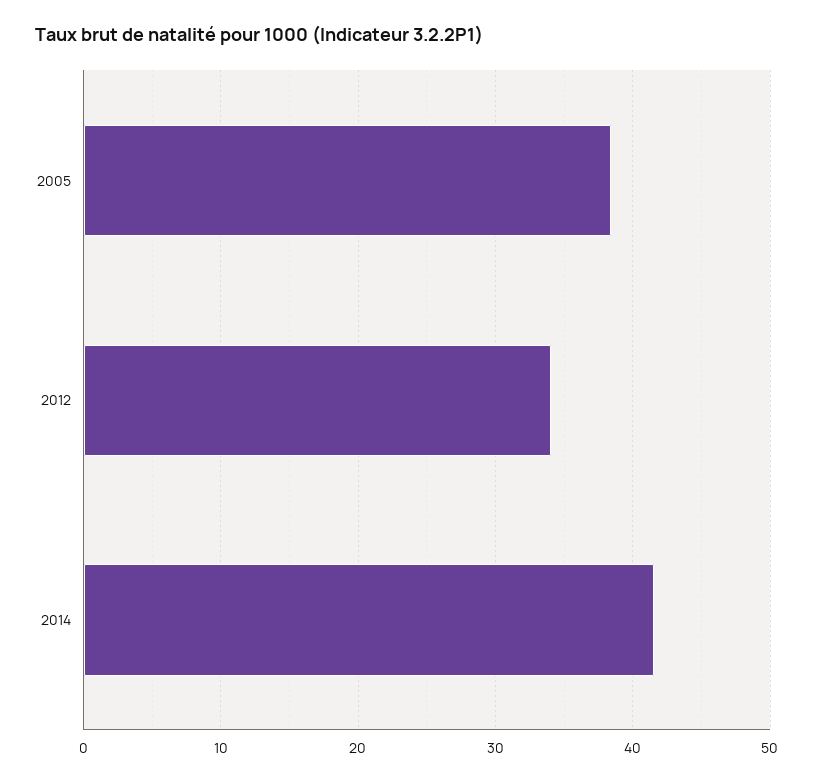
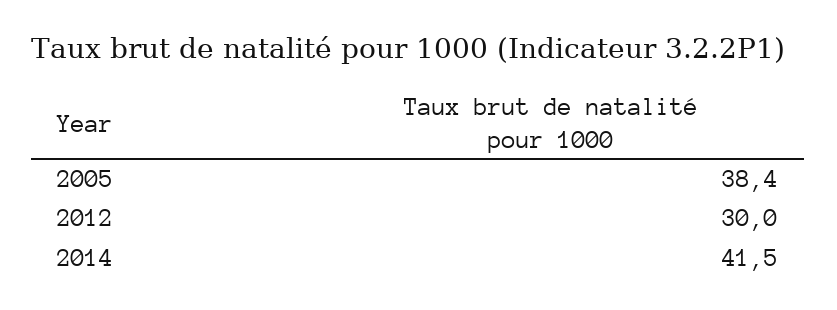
  {
    "2005": 38.4,
-   "2012": 34,
+   "2012": 30,
    "2014": 41.5
  }

